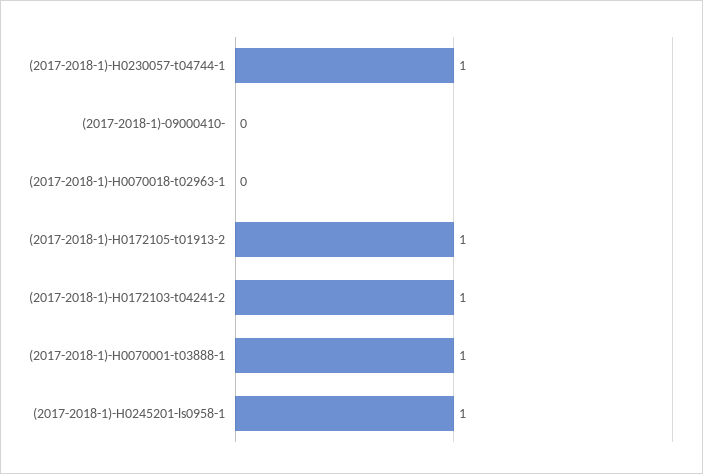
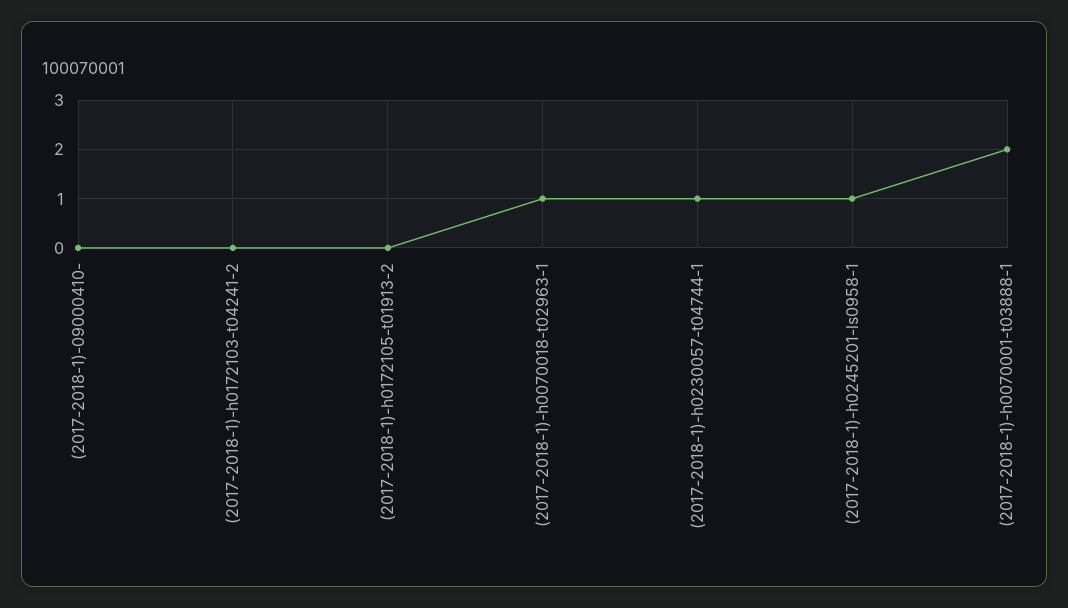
  {
    "(2017-2018-1)-H0230057-t04744-1": 1,
    "(2017-2018-1)-09000410-": 0,
-   "(2017-2018-1)-H0070018-t02963-1": 0,
+   "(2017-2018-1)-H0070018-t02963-1": 1,
-   "(2017-2018-1)-H0172105-t01913-2": 1,
+   "(2017-2018-1)-H0172105-t01913-2": 0,
-   "(2017-2018-1)-H0172103-t04241-2": 1,
+   "(2017-2018-1)-H0172103-t04241-2": 0,
-   "(2017-2018-1)-H0070001-t03888-1": 1,
+   "(2017-2018-1)-H0070001-t03888-1": 2,
    "(2017-2018-1)-H0245201-ls0958-1": 1
  }

